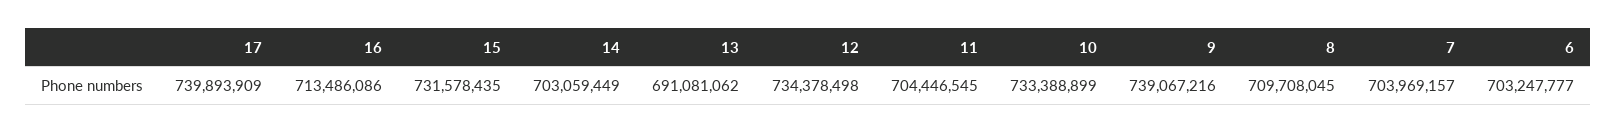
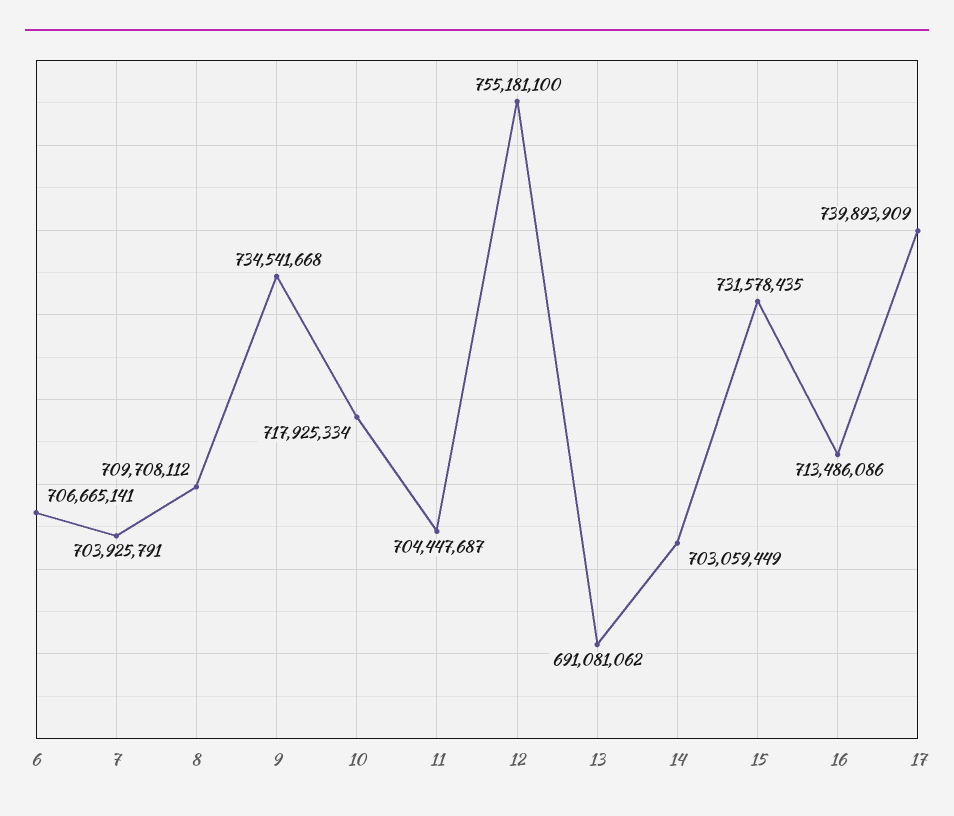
  {
    "17": 739893909,
    "16": 713486086,
    "15": 731578435,
    "14": 703059449,
    "13": 691081062,
-   "12": 734378498,
+   "12": 755181100,
-   "11": 704446545,
+   "11": 704447687,
-   "10": 733388899,
+   "10": 717925334,
-   "9": 739067216,
+   "9": 734541668,
-   "8": 709708045,
+   "8": 709708112,
-   "7": 703969157,
+   "7": 703925791,
-   "6": 703247777
+   "6": 706665141
  }

